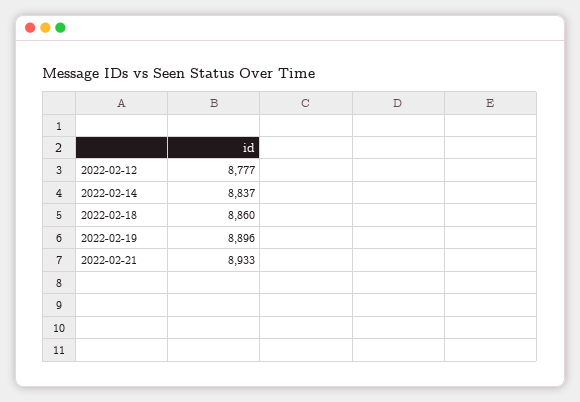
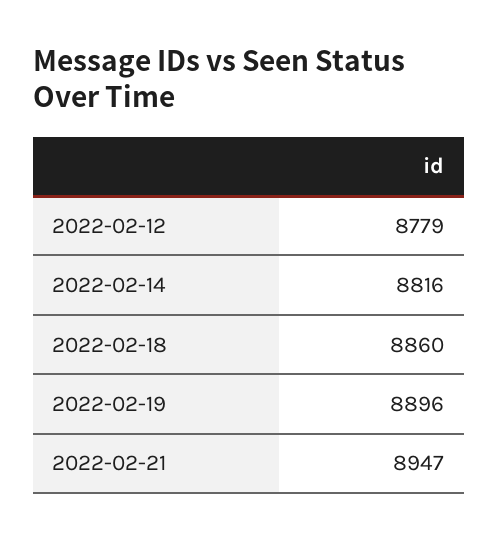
  {
-   "2022-02-12": 8777,
+   "2022-02-12": 8779,
-   "2022-02-14": 8837,
+   "2022-02-14": 8816,
    "2022-02-18": 8860,
    "2022-02-19": 8896,
-   "2022-02-21": 8933
+   "2022-02-21": 8947
  }

